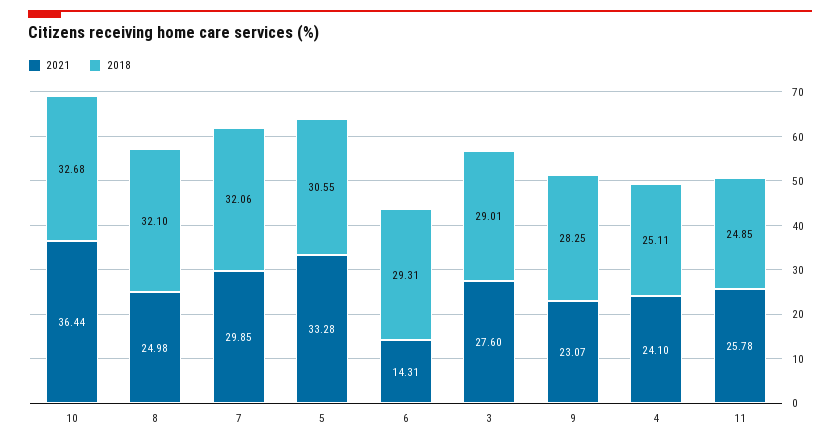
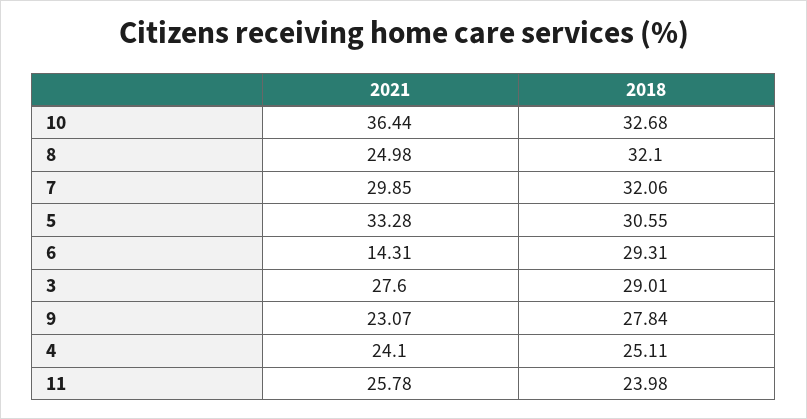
  {
    "2021": {
      "10": 36.44,
      "8": 24.98,
      "7": 29.85,
      "5": 33.28,
      "6": 14.31,
      "3": 27.6,
      "9": 23.07,
      "4": 24.1,
      "11": 25.78
    },
    "2018": {
      "10": 32.68,
      "8": 32.1,
      "7": 32.06,
      "5": 30.55,
      "6": 29.31,
      "3": 29.01,
-     "9": 28.25,
+     "9": 27.84,
      "4": 25.11,
-     "11": 24.85
+     "11": 23.98
    }
  }

